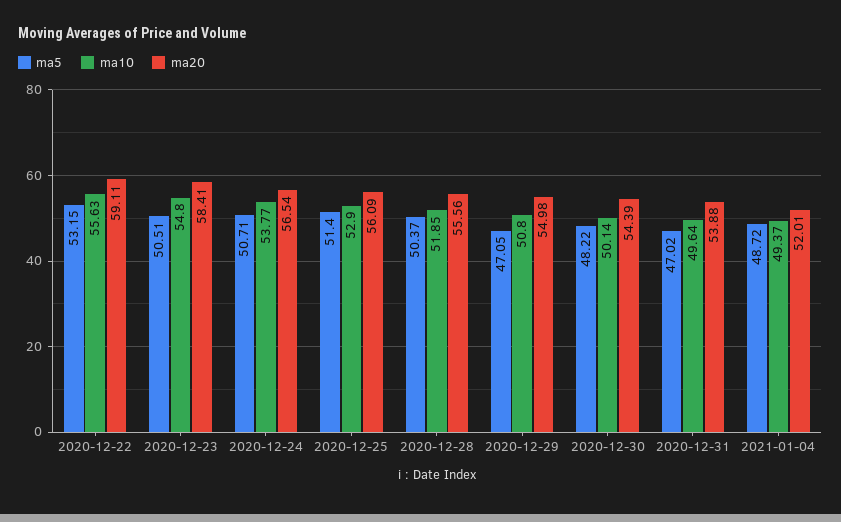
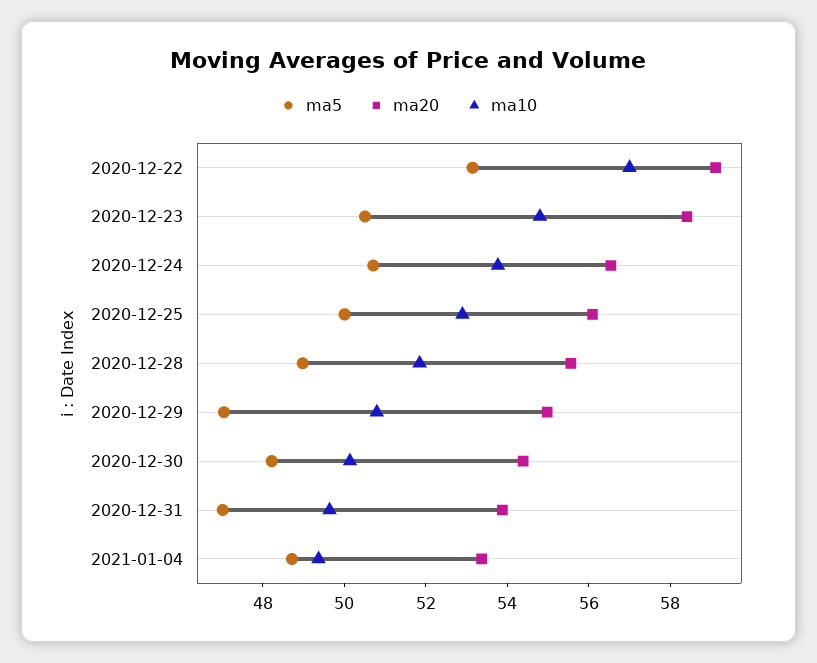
  {
    "ma5": {
      "2020-12-22": 53.15,
      "2020-12-23": 50.51,
      "2020-12-24": 50.71,
-     "2020-12-25": 51.4,
+     "2020-12-25": 50,
-     "2020-12-28": 50.37,
+     "2020-12-28": 49,
      "2020-12-29": 47.05,
      "2020-12-30": 48.22,
      "2020-12-31": 47.02,
      "2021-01-04": 48.72
    },
    "ma10": {
-     "2020-12-22": 55.63,
+     "2020-12-22": 57,
      "2020-12-23": 54.8,
      "2020-12-24": 53.77,
      "2020-12-25": 52.9,
      "2020-12-28": 51.85,
      "2020-12-29": 50.8,
      "2020-12-30": 50.14,
      "2020-12-31": 49.64,
      "2021-01-04": 49.37
    },
    "ma20": {
      "2020-12-22": 59.11,
      "2020-12-23": 58.41,
      "2020-12-24": 56.54,
      "2020-12-25": 56.09,
      "2020-12-28": 55.56,
      "2020-12-29": 54.98,
      "2020-12-30": 54.39,
      "2020-12-31": 53.88,
-     "2021-01-04": 52.01
+     "2021-01-04": 53.5
    }
  }

